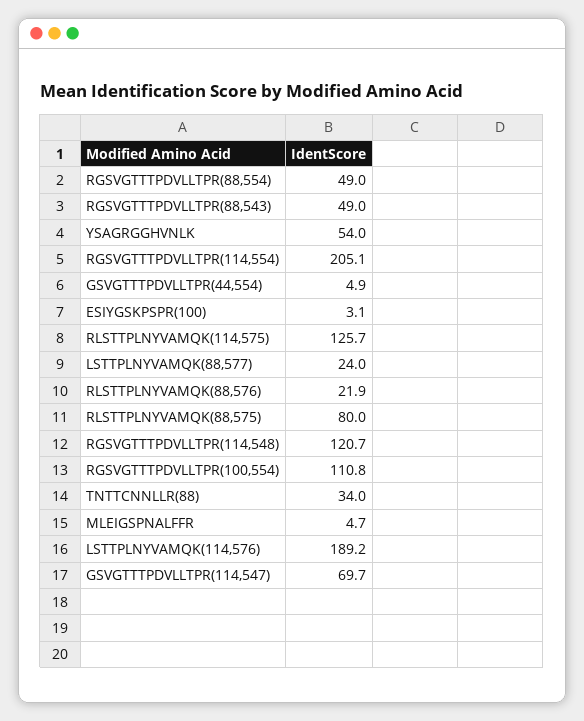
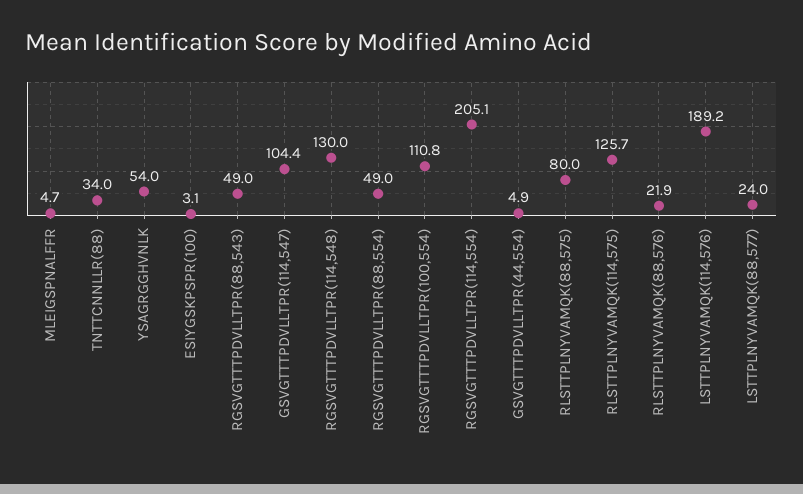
  {
    "RGSVGTTTPDVLLTPR(88,554)": 49,
    "RGSVGTTTPDVLLTPR(88,543)": 49,
    "YSAGRGGHVNLK": 54,
    "RGSVGTTTPDVLLTPR(114,554)": 205.1,
    "GSVGTTTPDVLLTPR(44,554)": 4.9,
    "ESIYGSKPSPR(100)": 3.1,
    "RLSTTPLNYVAMQK(114,575)": 125.7,
    "LSTTPLNYVAMQK(88,577)": 24,
    "RLSTTPLNYVAMQK(88,576)": 21.9,
    "RLSTTPLNYVAMQK(88,575)": 80,
-   "RGSVGTTTPDVLLTPR(114,548)": 120.7,
+   "RGSVGTTTPDVLLTPR(114,548)": 130,
    "RGSVGTTTPDVLLTPR(100,554)": 110.8,
    "TNTTCNNLLR(88)": 34,
    "MLEIGSPNALFFR": 4.7,
    "LSTTPLNYVAMQK(114,576)": 189.2,
-   "GSVGTTTPDVLLTPR(114,547)": 69.7
+   "GSVGTTTPDVLLTPR(114,547)": 104.4
  }

